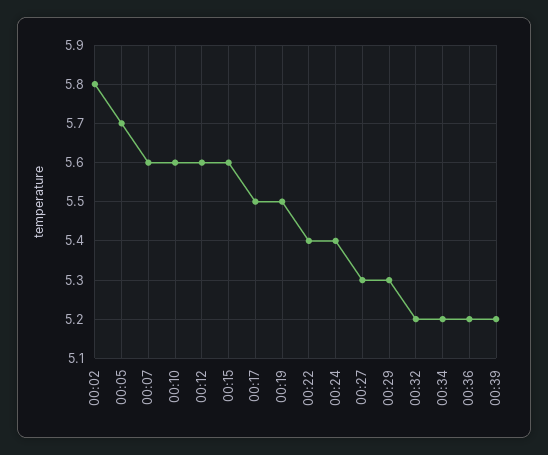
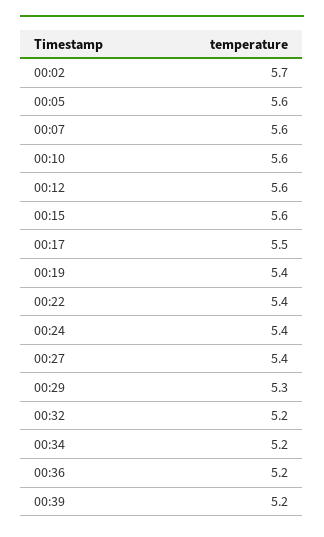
  {
-   "00:02": 5.8,
+   "00:02": 5.7,
-   "00:05": 5.7,
+   "00:05": 5.6,
    "00:07": 5.6,
    "00:10": 5.6,
    "00:12": 5.6,
    "00:15": 5.6,
    "00:17": 5.5,
-   "00:19": 5.5,
+   "00:19": 5.4,
    "00:22": 5.4,
    "00:24": 5.4,
-   "00:27": 5.3,
+   "00:27": 5.4,
    "00:29": 5.3,
    "00:32": 5.2,
    "00:34": 5.2,
    "00:36": 5.2,
    "00:39": 5.2
  }

